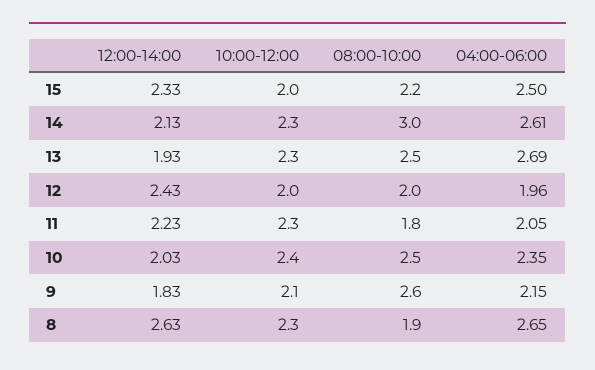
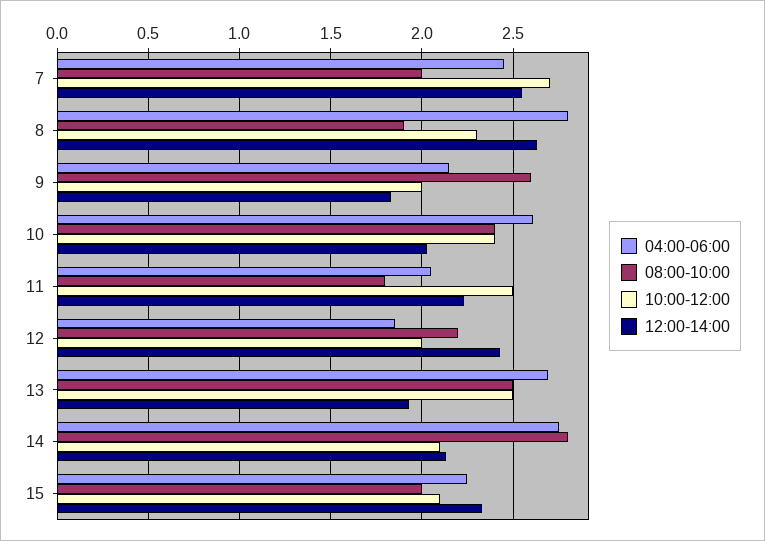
  {
    "12:00-14:00": {
      "15": 2.33,
      "14": 2.13,
      "13": 1.93,
      "12": 2.43,
      "11": 2.23,
      "10": 2.03,
      "9": 1.83,
-     "8": 2.63
+     "8": 2.63,
+     "7": 2.55
    },
    "10:00-12:00": {
-     "15": 2,
+     "15": 2.1,
-     "14": 2.3,
+     "14": 2.1,
-     "13": 2.3,
+     "13": 2.5,
      "12": 2,
-     "11": 2.3,
+     "11": 2.5,
      "10": 2.4,
-     "9": 2.1,
+     "9": 2,
-     "8": 2.3
+     "8": 2.3,
+     "7": 2.7
    },
    "08:00-10:00": {
-     "15": 2.2,
+     "15": 2,
-     "14": 3,
+     "14": 2.8,
      "13": 2.5,
-     "12": 2,
+     "12": 2.2,
      "11": 1.8,
-     "10": 2.5,
+     "10": 2.4,
      "9": 2.6,
-     "8": 1.9
+     "8": 1.9,
+     "7": 2
    },
    "04:00-06:00": {
-     "15": 2.5,
+     "15": 2.25,
-     "14": 2.61,
+     "14": 2.75,
      "13": 2.69,
-     "12": 1.96,
+     "12": 1.85,
      "11": 2.05,
-     "10": 2.35,
+     "10": 2.6,
      "9": 2.15,
-     "8": 2.65
+     "8": 2.8,
+     "7": 2.45
    }
  }

